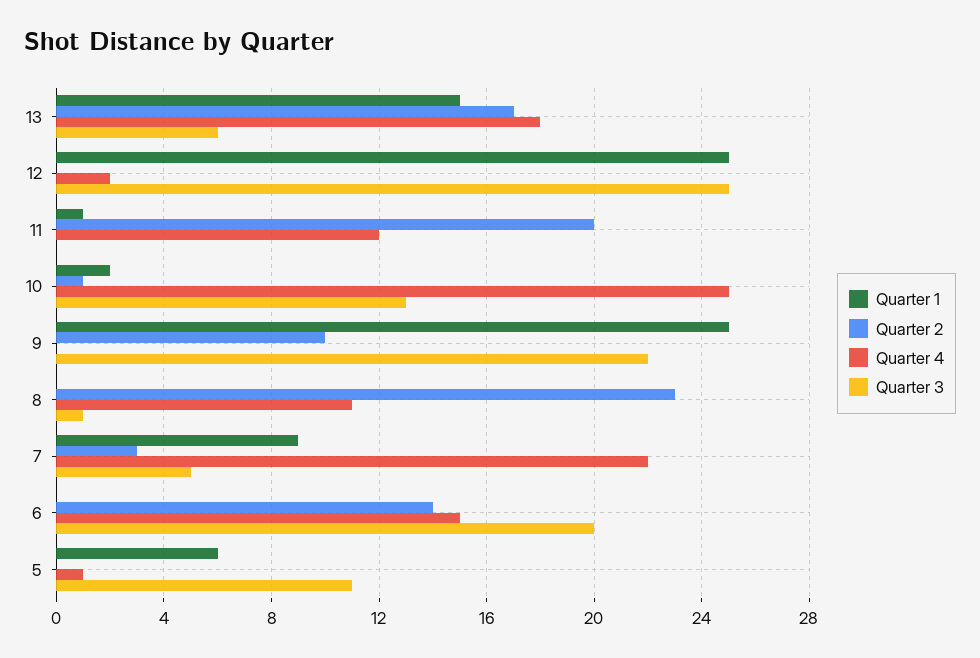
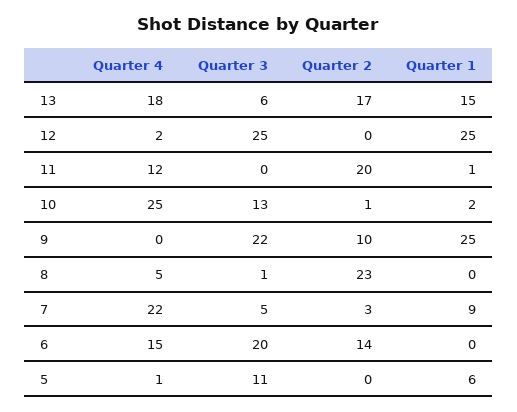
  {
    "Quarter 1": {
      "13": 15,
      "12": 25,
      "11": 1,
      "10": 2,
      "9": 25,
      "8": 0,
      "7": 9,
      "6": 0,
      "5": 6
    },
    "Quarter 2": {
      "13": 17,
      "12": 0,
      "11": 20,
      "10": 1,
      "9": 10,
      "8": 23,
      "7": 3,
      "6": 14,
      "5": 0
    },
    "Quarter 4": {
      "13": 18,
      "12": 2,
      "11": 12,
      "10": 25,
      "9": 0,
-     "8": 11,
+     "8": 5,
      "7": 22,
      "6": 15,
      "5": 1
    },
    "Quarter 3": {
      "13": 6,
      "12": 25,
      "11": 0,
      "10": 13,
      "9": 22,
      "8": 1,
      "7": 5,
      "6": 20,
      "5": 11
    }
  }

